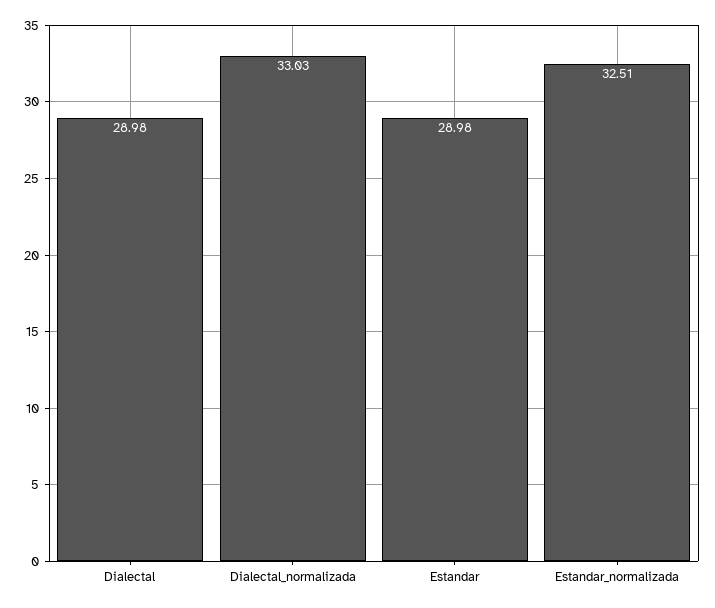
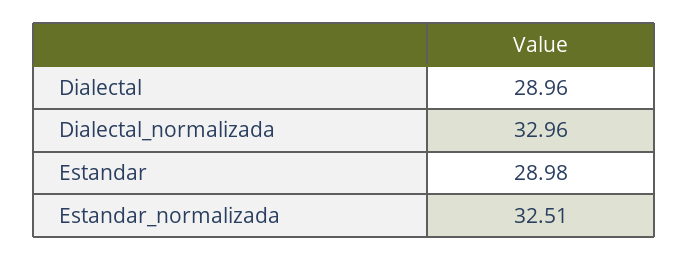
  {
-   "Dialectal": 28.98,
+   "Dialectal": 28.96,
-   "Dialectal_normalizada": 33.03,
+   "Dialectal_normalizada": 32.96,
    "Estandar": 28.98,
    "Estandar_normalizada": 32.51
  }

